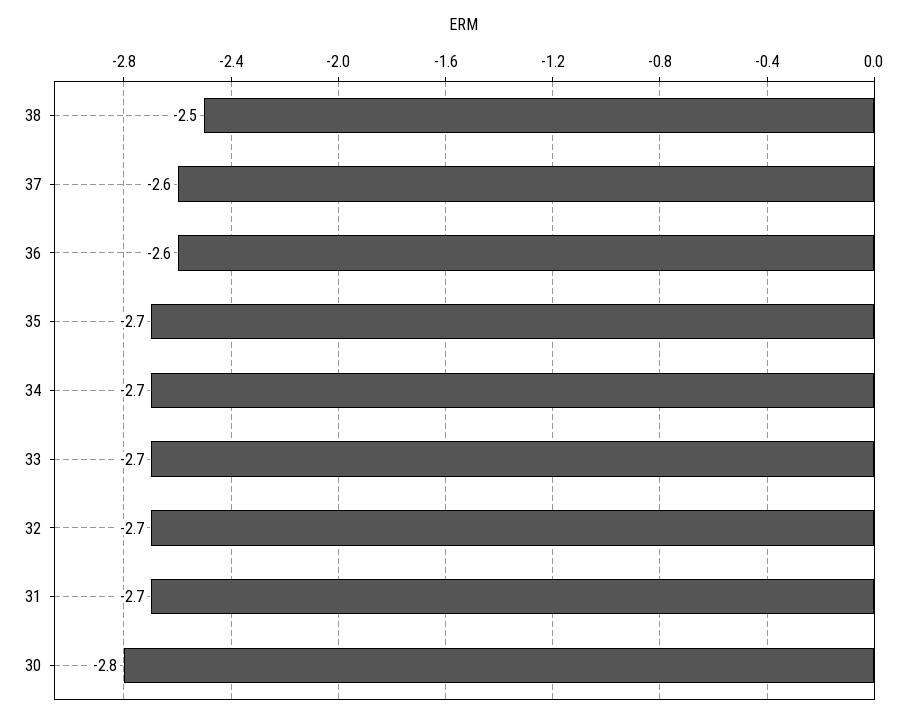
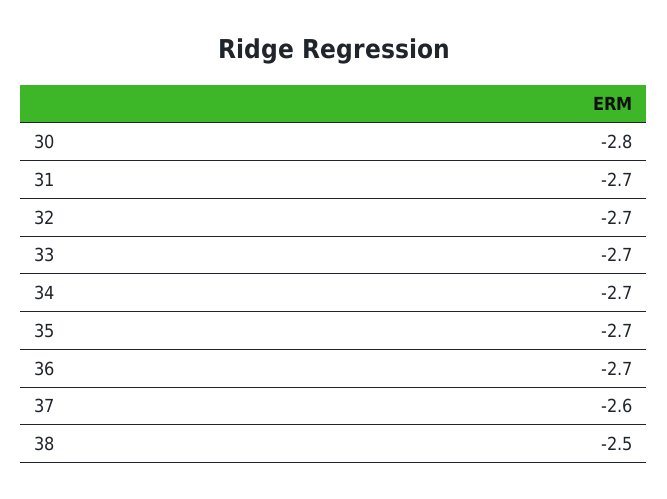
  {
    "38": -2.5,
    "37": -2.6,
-   "36": -2.6,
+   "36": -2.7,
    "35": -2.7,
    "34": -2.7,
    "33": -2.7,
    "32": -2.7,
    "31": -2.7,
    "30": -2.8
  }

